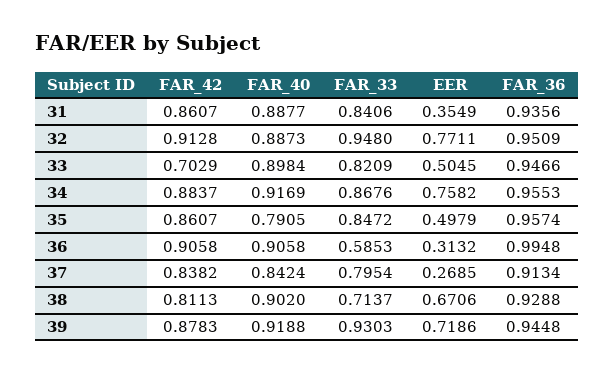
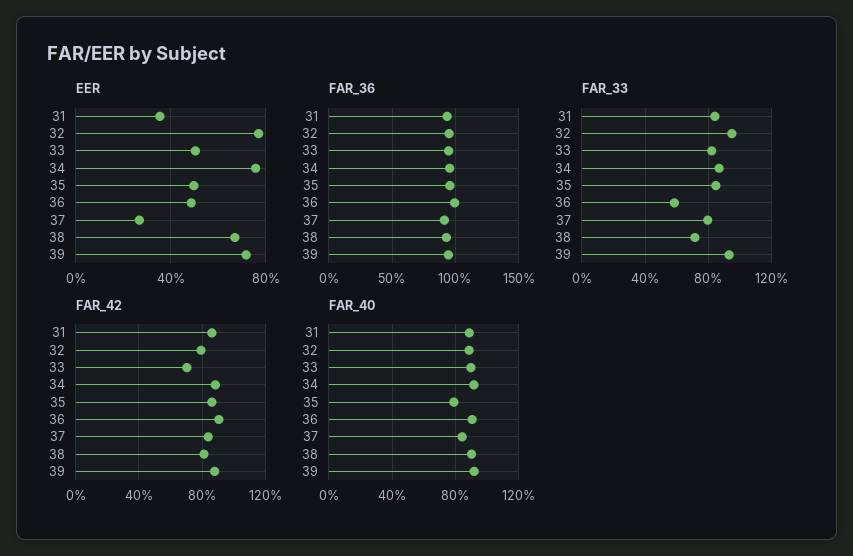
  {
    "FAR_42": {
      "31": 0.8607,
-     "32": 0.9128,
+     "32": 0.8,
      "33": 0.7029,
      "34": 0.8837,
      "35": 0.8607,
      "36": 0.9058,
      "37": 0.8382,
      "38": 0.8113,
      "39": 0.8783
    },
    "FAR_40": {
      "31": 0.8877,
      "32": 0.8873,
      "33": 0.8984,
      "34": 0.9169,
      "35": 0.7905,
      "36": 0.9058,
      "37": 0.8424,
      "38": 0.902,
      "39": 0.9188
    },
    "FAR_33": {
      "31": 0.8406,
      "32": 0.948,
      "33": 0.8209,
      "34": 0.8676,
      "35": 0.8472,
      "36": 0.5853,
      "37": 0.7954,
      "38": 0.7137,
      "39": 0.9303
    },
    "EER": {
      "31": 0.3549,
      "32": 0.7711,
      "33": 0.5045,
      "34": 0.7582,
      "35": 0.4979,
-     "36": 0.3132,
+     "36": 0.5,
      "37": 0.2685,
      "38": 0.6706,
      "39": 0.7186
    },
    "FAR_36": {
      "31": 0.9356,
      "32": 0.9509,
      "33": 0.9466,
      "34": 0.9553,
      "35": 0.9574,
      "36": 0.9948,
      "37": 0.9134,
      "38": 0.9288,
      "39": 0.9448
    }
  }

